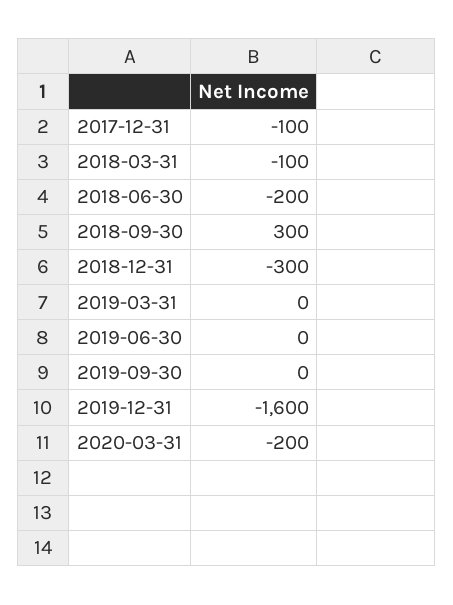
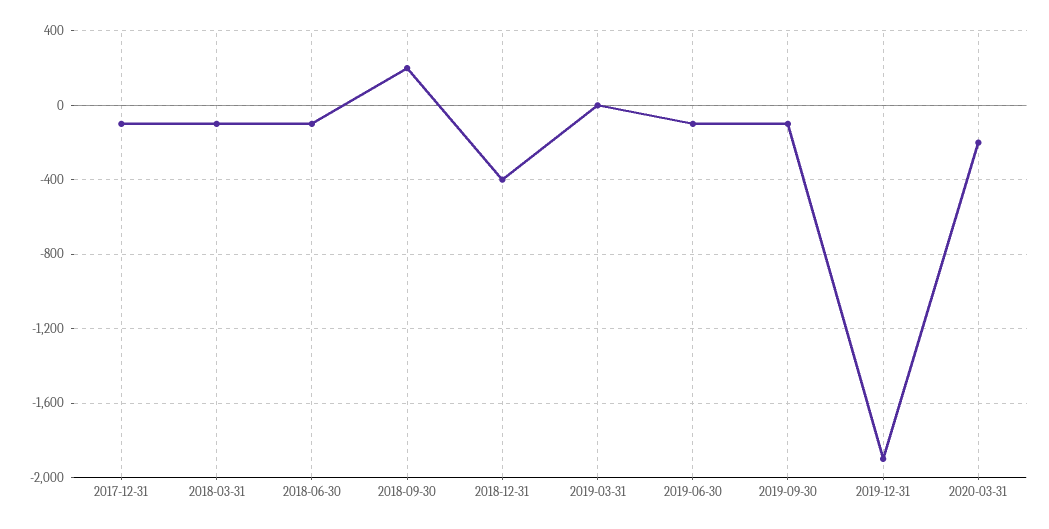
  {
    "2017-12-31": -100,
    "2018-03-31": -100,
-   "2018-06-30": -200,
+   "2018-06-30": -100,
-   "2018-09-30": 300,
+   "2018-09-30": 200,
-   "2018-12-31": -300,
+   "2018-12-31": -400,
    "2019-03-31": 0,
-   "2019-06-30": 0,
+   "2019-06-30": -100,
-   "2019-09-30": 0,
+   "2019-09-30": -100,
-   "2019-12-31": -1600,
+   "2019-12-31": -1900,
    "2020-03-31": -200
  }

